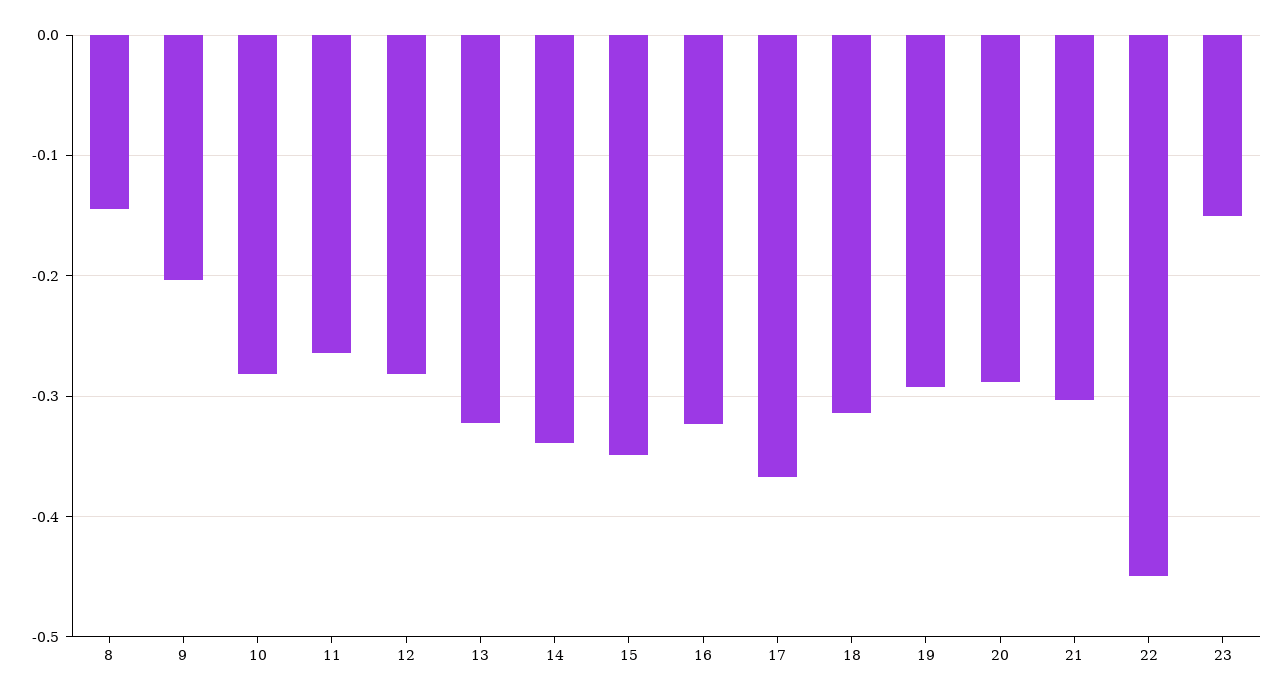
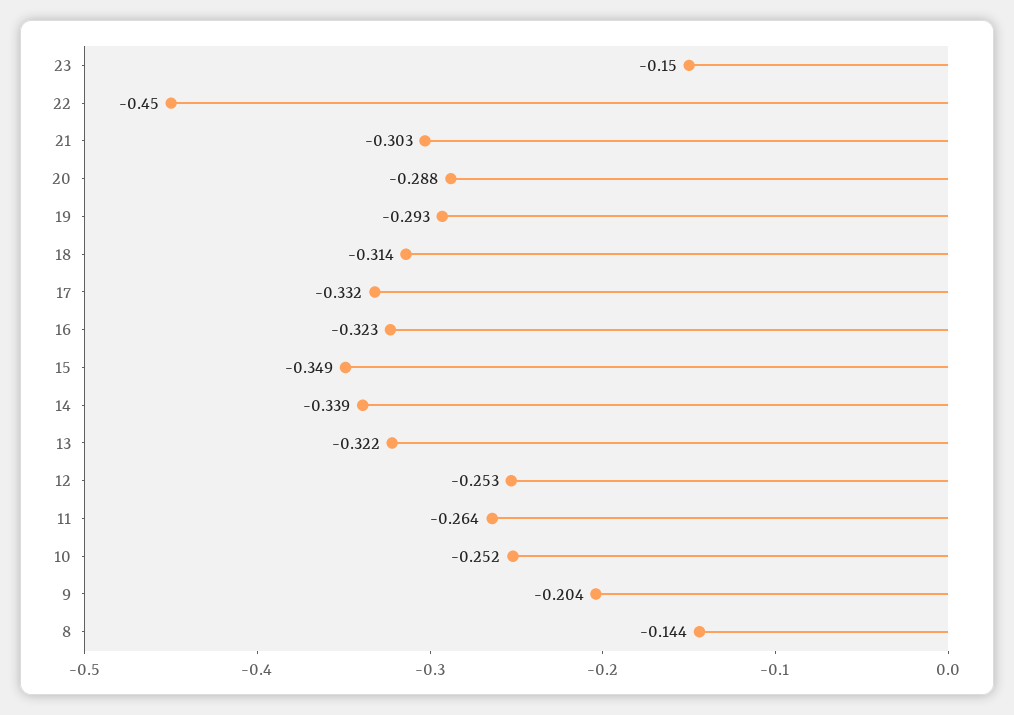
  {
    "8": -0.144,
    "9": -0.204,
-   "10": -0.28,
+   "10": -0.252,
    "11": -0.264,
-   "12": -0.28,
+   "12": -0.253,
    "13": -0.322,
    "14": -0.339,
    "15": -0.349,
    "16": -0.323,
-   "17": -0.37,
+   "17": -0.332,
    "18": -0.314,
    "19": -0.293,
    "20": -0.288,
    "21": -0.303,
    "22": -0.45,
    "23": -0.15
  }

